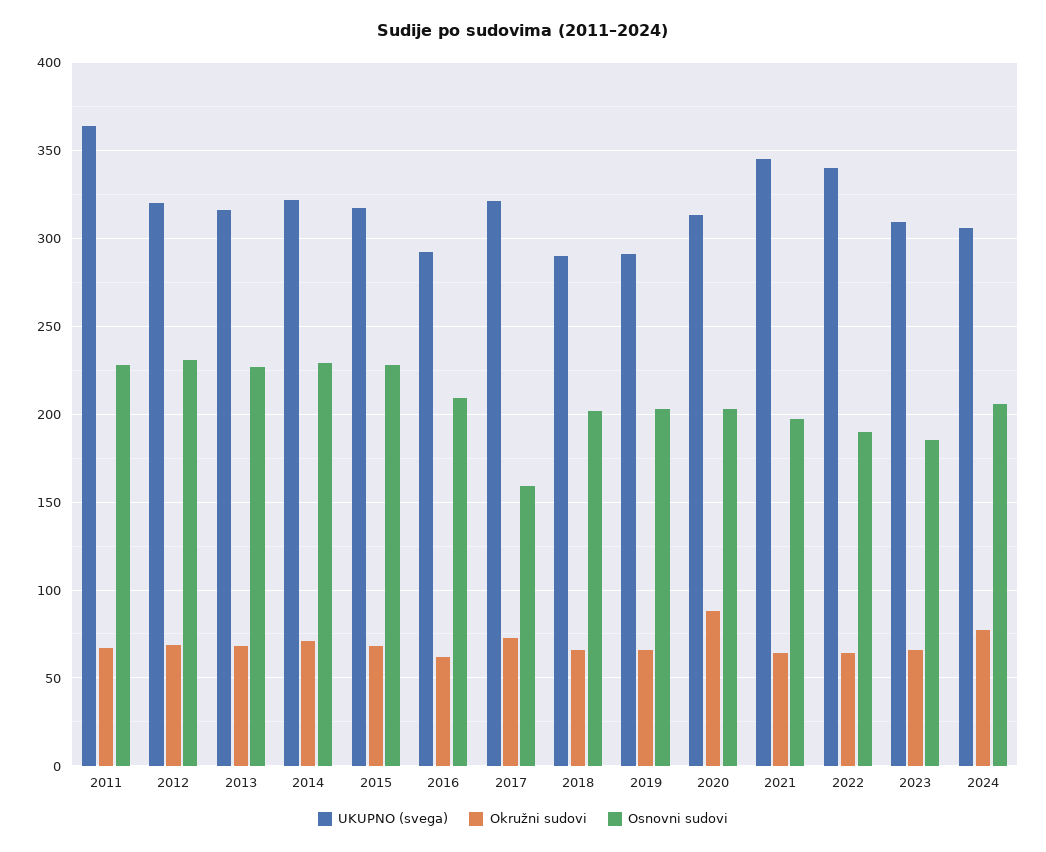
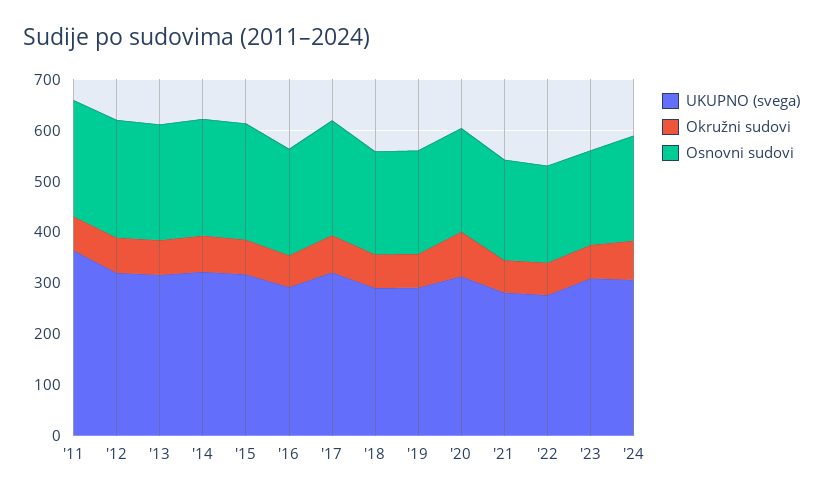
  {
    "UKUPNO (svega)": {
      "2011": 365,
      "2012": 320,
      "2013": 315,
      "2014": 320,
      "2015": 315,
      "2016": 290,
      "2017": 320,
      "2018": 290,
      "2019": 290,
      "2020": 315,
-     "2021": 345,
+     "2021": 280,
-     "2022": 340,
+     "2022": 280,
      "2023": 310,
      "2024": 305
    },
    "Okružni sudovi": {
      "2011": 65,
      "2012": 70,
      "2013": 70,
      "2014": 70,
      "2015": 70,
      "2016": 60,
      "2017": 75,
      "2018": 65,
      "2019": 65,
      "2020": 90,
      "2021": 65,
      "2022": 65,
      "2023": 65,
      "2024": 75
    },
    "Osnovni sudovi": {
      "2011": 230,
      "2012": 230,
      "2013": 225,
      "2014": 230,
      "2015": 230,
      "2016": 210,
-     "2017": 160,
+     "2017": 220,
      "2018": 200,
      "2019": 205,
      "2020": 205,
      "2021": 195,
      "2022": 190,
      "2023": 185,
      "2024": 205
    }
  }

